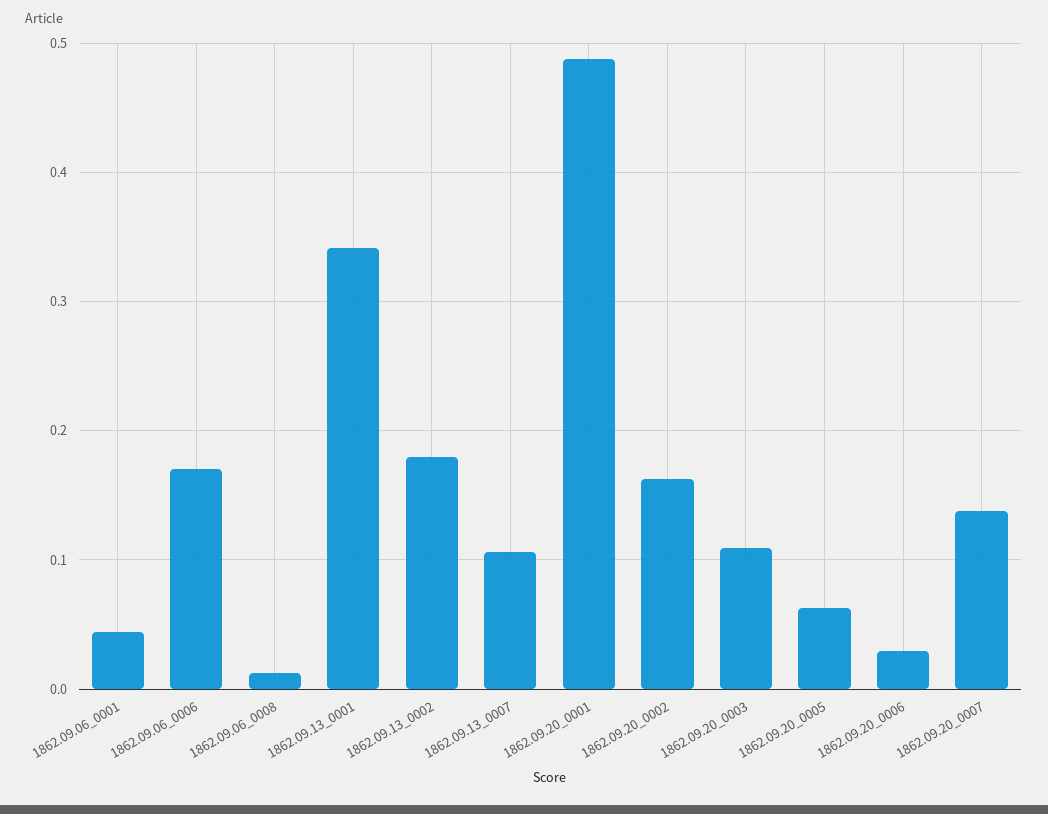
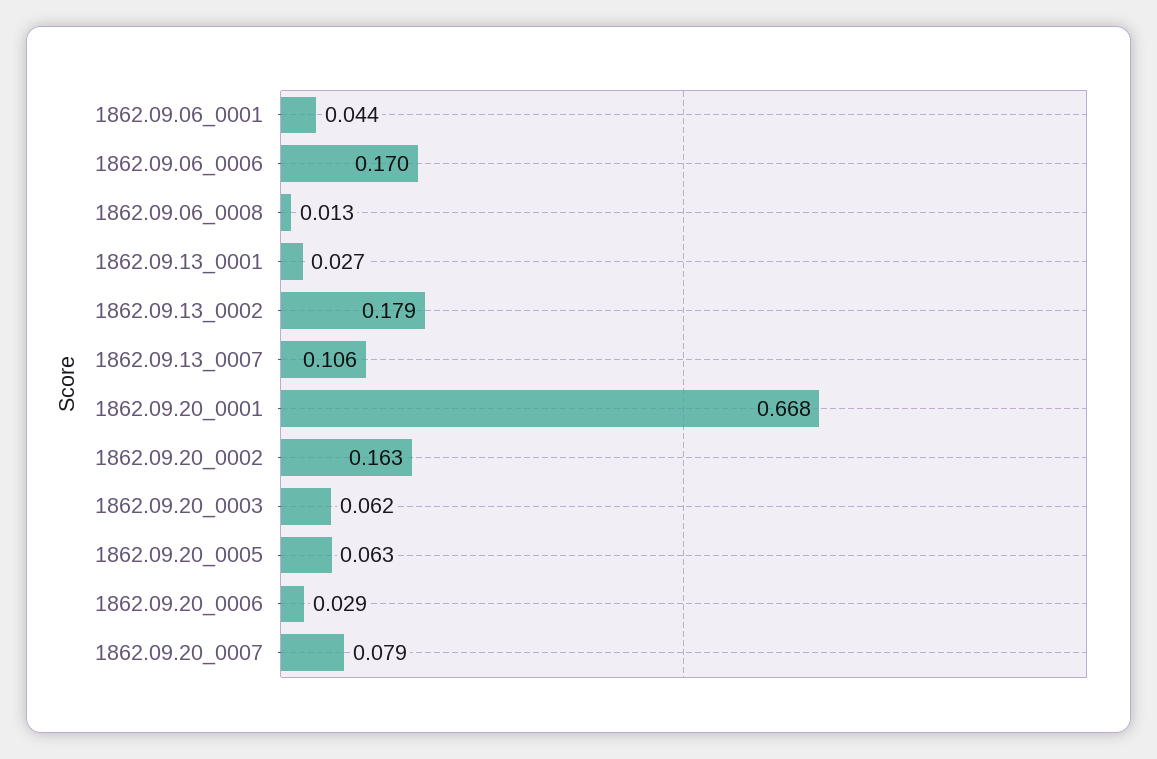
  {
    "1862.09.06_0001": 0.044,
    "1862.09.06_0006": 0.17,
    "1862.09.06_0008": 0.013,
-   "1862.09.13_0001": 0.34,
+   "1862.09.13_0001": 0.027,
    "1862.09.13_0002": 0.179,
    "1862.09.13_0007": 0.106,
-   "1862.09.20_0001": 0.49,
+   "1862.09.20_0001": 0.668,
    "1862.09.20_0002": 0.163,
-   "1862.09.20_0003": 0.11,
+   "1862.09.20_0003": 0.062,
    "1862.09.20_0005": 0.063,
    "1862.09.20_0006": 0.029,
-   "1862.09.20_0007": 0.14
+   "1862.09.20_0007": 0.079
  }

